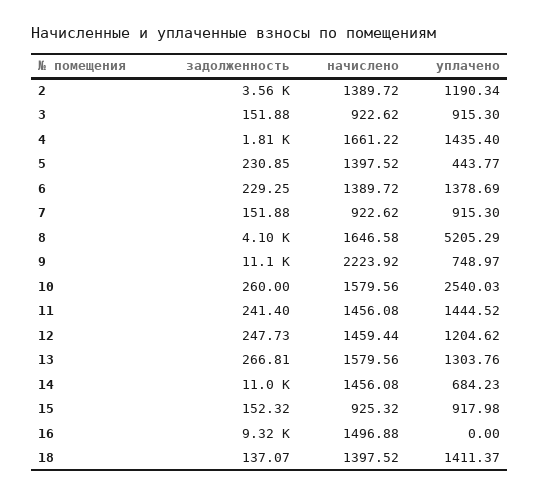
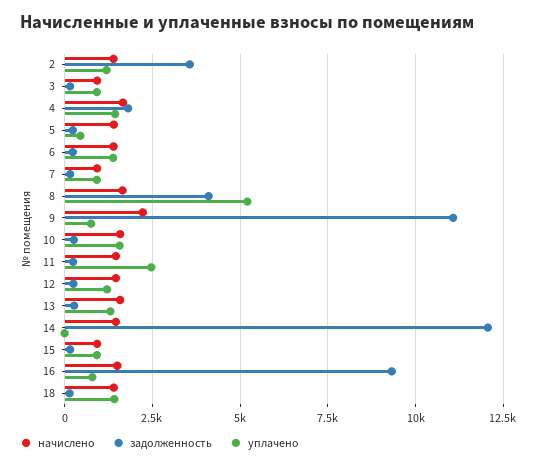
  {
    "задолженность": {
      "2": 3560,
      "3": 151.88,
      "4": 1810,
      "5": 230.85,
      "6": 229.25,
      "7": 151.88,
      "8": 4100,
      "9": 11100,
      "10": 260,
      "11": 241.4,
      "12": 247.73,
      "13": 266.81,
-     "14": 11000,
+     "14": 12000,
      "15": 152.32,
      "16": 9320,
      "18": 137.07
    },
    "начислено": {
      "2": 1389.72,
      "3": 922.62,
      "4": 1661.22,
      "5": 1397.52,
      "6": 1389.72,
      "7": 922.62,
      "8": 1646.58,
      "9": 2223.92,
      "10": 1579.56,
      "11": 1456.08,
      "12": 1459.44,
      "13": 1579.56,
      "14": 1456.08,
      "15": 925.32,
      "16": 1496.88,
      "18": 1397.52
    },
    "уплачено": {
      "2": 1190.34,
      "3": 915.3,
      "4": 1435.4,
      "5": 443.77,
      "6": 1378.69,
      "7": 915.3,
      "8": 5205.29,
      "9": 748.97,
-     "10": 2540.03,
+     "10": 1500,
-     "11": 1444.52,
+     "11": 2500,
      "12": 1204.62,
      "13": 1303.76,
-     "14": 684.23,
+     "14": 0,
      "15": 917.98,
-     "16": 0,
+     "16": 750,
      "18": 1411.37
    }
  }

